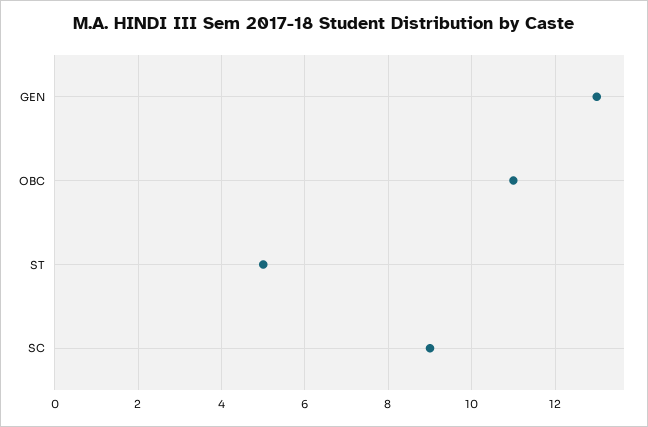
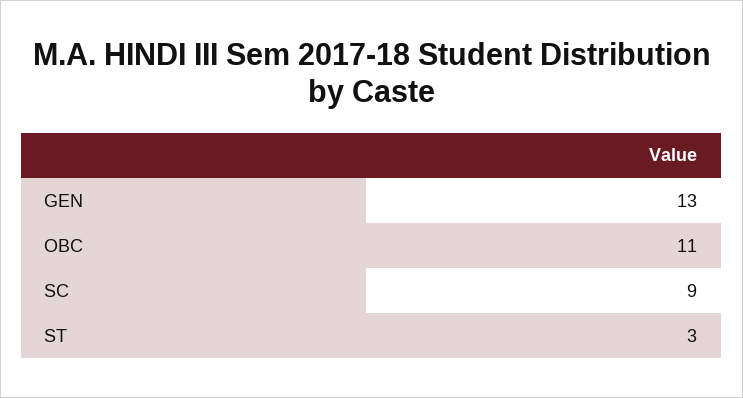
  {
    "GEN": 13,
    "OBC": 11,
-   "ST": 5,
+   "ST": 3,
    "SC": 9
  }

